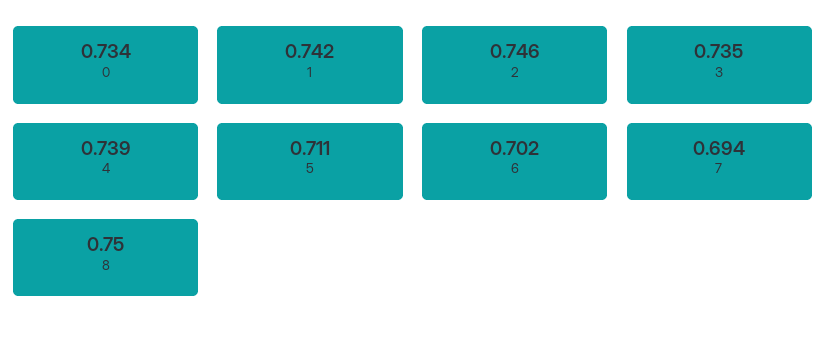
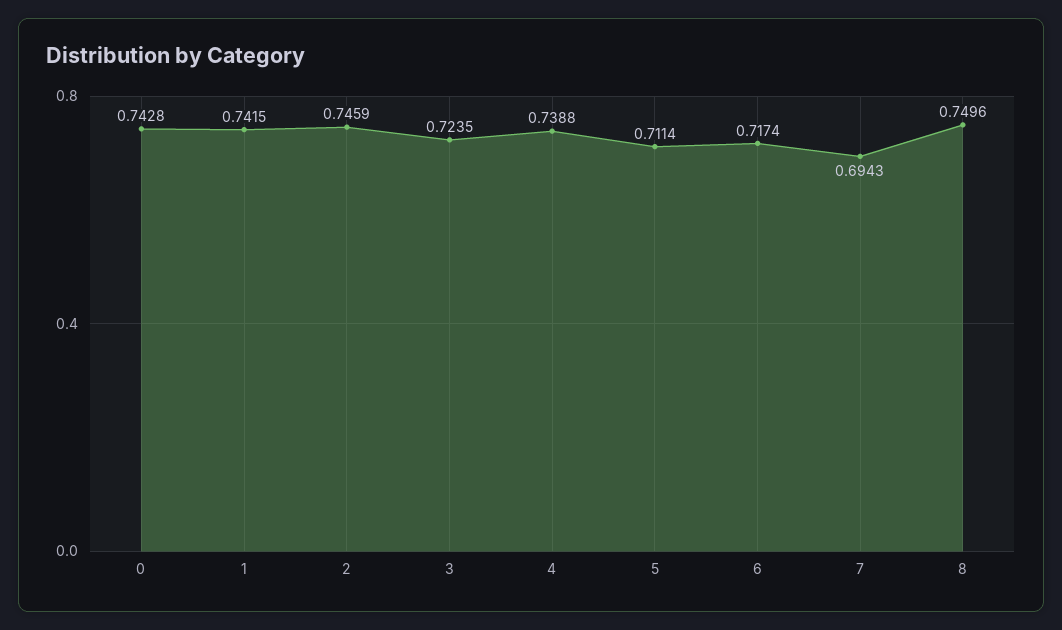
  {
-   "0": 0.734,
+   "0": 0.7428,
    "1": 0.7415,
    "2": 0.7459,
-   "3": 0.735,
+   "3": 0.7235,
    "4": 0.7388,
    "5": 0.7114,
-   "6": 0.702,
+   "6": 0.7174,
    "7": 0.6943,
    "8": 0.7496
  }

